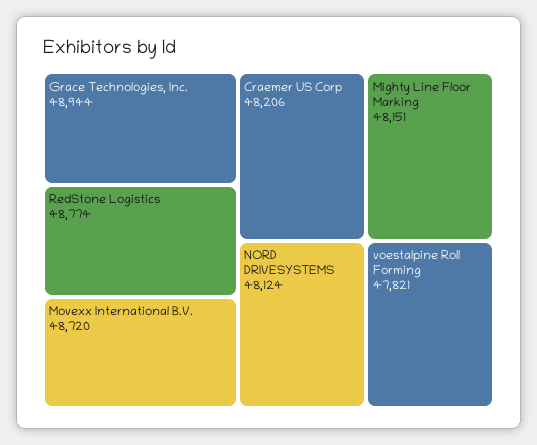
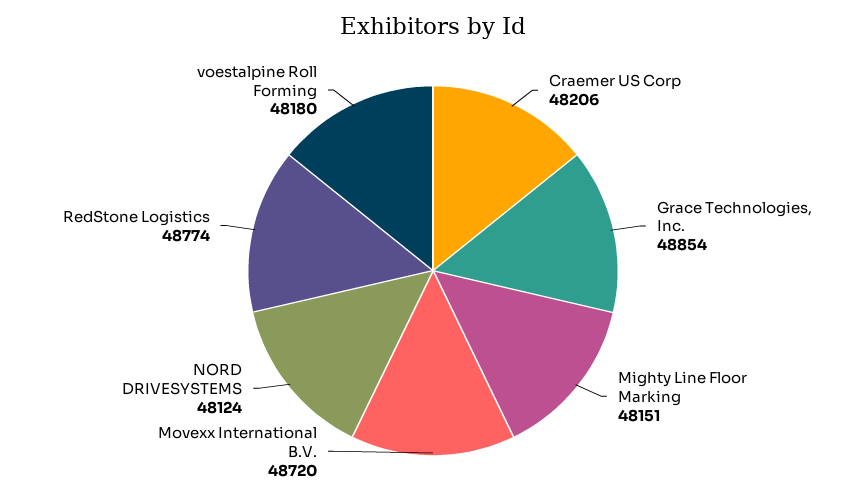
  {
-   "Grace Technologies, Inc.": 48944,
+   "Grace Technologies, Inc.": 48854,
    "RedStone Logistics": 48774,
    "Movexx International B.V.": 48720,
    "Craemer US Corp": 48206,
    "Mighty Line Floor Marking": 48151,
    "NORD DRIVESYSTEMS": 48124,
-   "voestalpine Roll Forming": 47821
+   "voestalpine Roll Forming": 48180
  }

